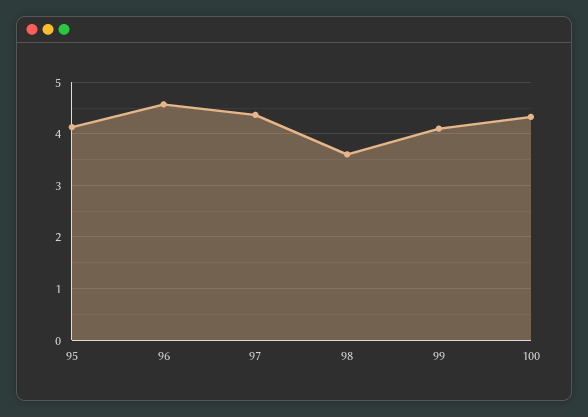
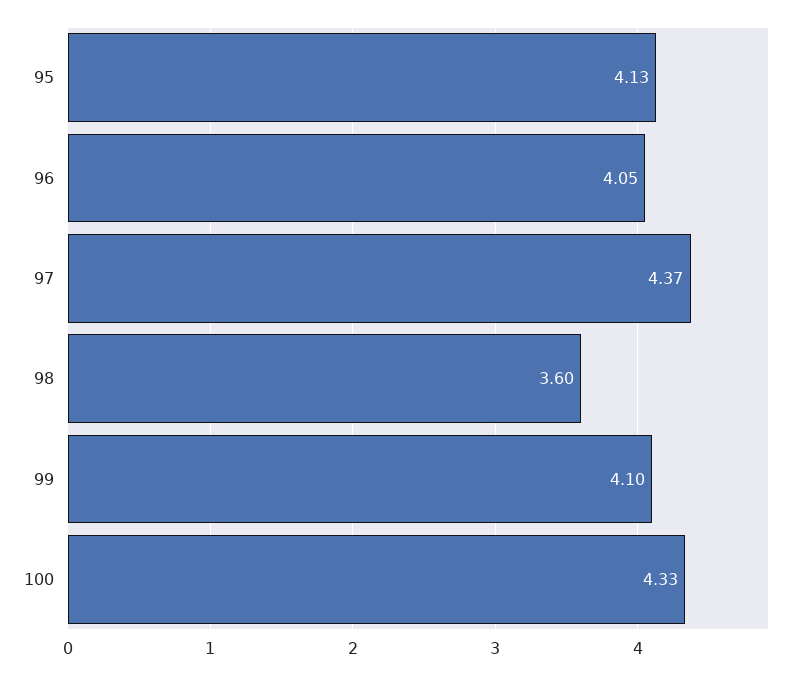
  {
    "95": 4.13,
-   "96": 4.6,
+   "96": 4.05,
    "97": 4.37,
    "98": 3.6,
    "99": 4.1,
    "100": 4.33
  }

